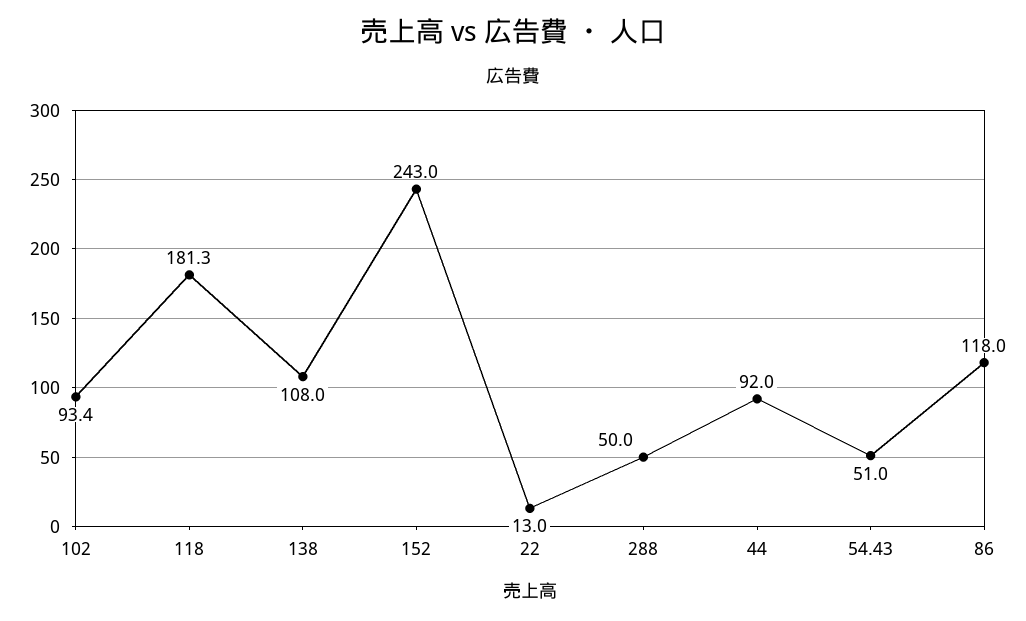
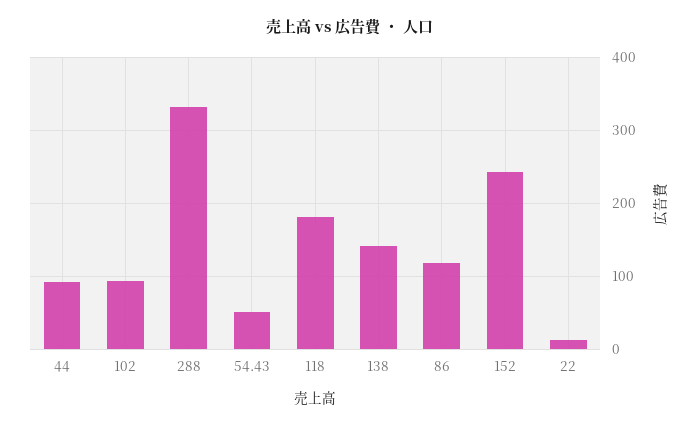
  {
    "102": 93.4,
    "118": 181.3,
-   "138": 108,
+   "138": 140,
    "152": 243,
    "22": 13,
-   "288": 50,
+   "288": 330,
    "44": 92,
    "54.43": 51,
    "86": 118
  }

